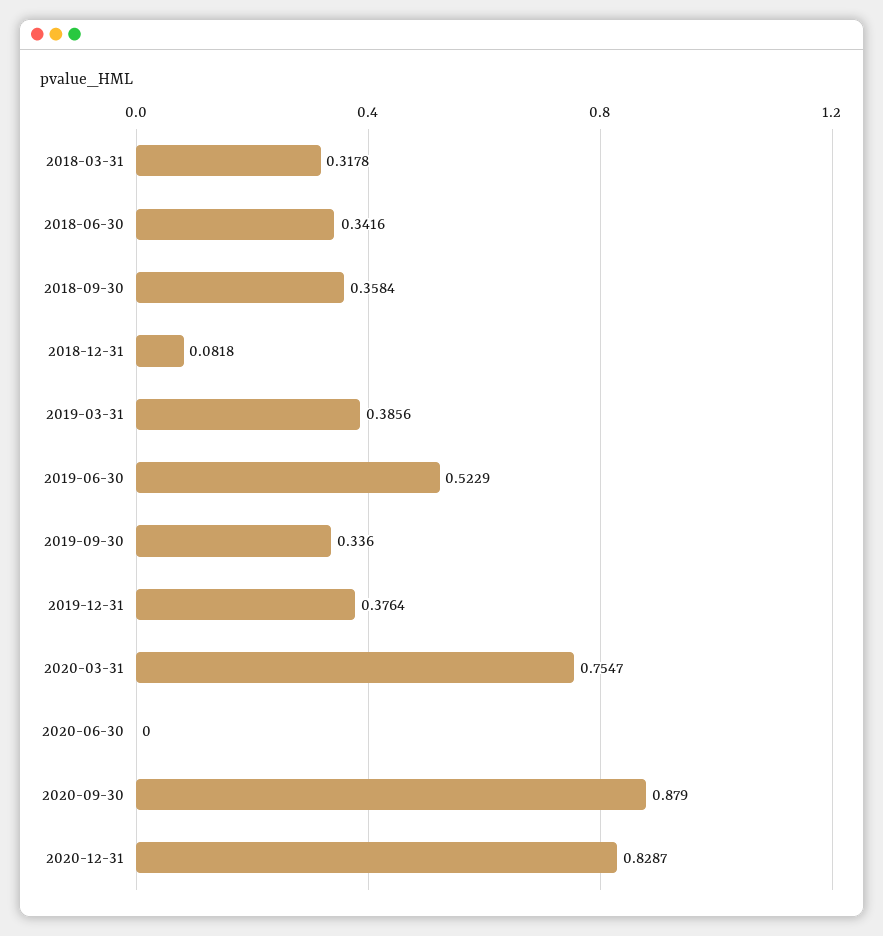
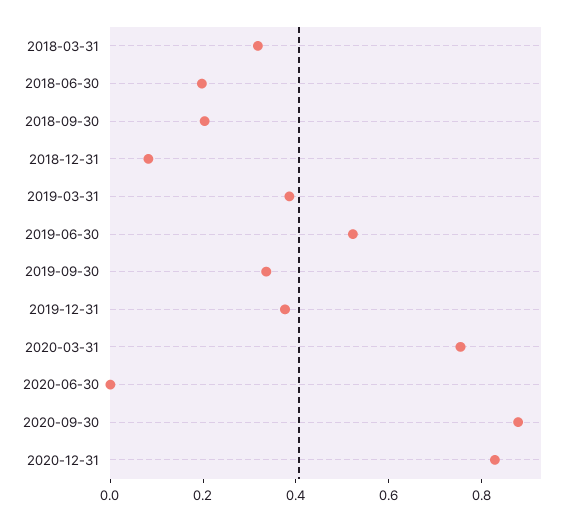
  {
    "2018-03-31": 0.3178,
-   "2018-06-30": 0.3416,
+   "2018-06-30": 0.2,
-   "2018-09-30": 0.3584,
+   "2018-09-30": 0.2,
    "2018-12-31": 0.0818,
    "2019-03-31": 0.3856,
    "2019-06-30": 0.5229,
    "2019-09-30": 0.336,
    "2019-12-31": 0.3764,
    "2020-03-31": 0.7547,
    "2020-06-30": 0,
    "2020-09-30": 0.879,
    "2020-12-31": 0.8287
  }

